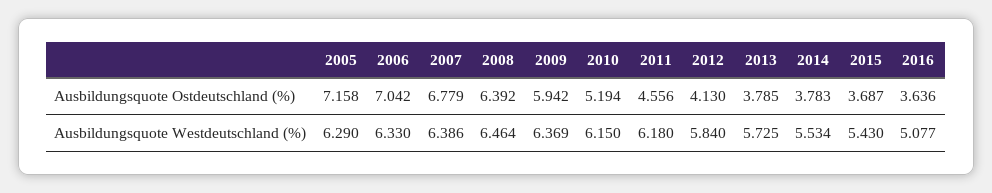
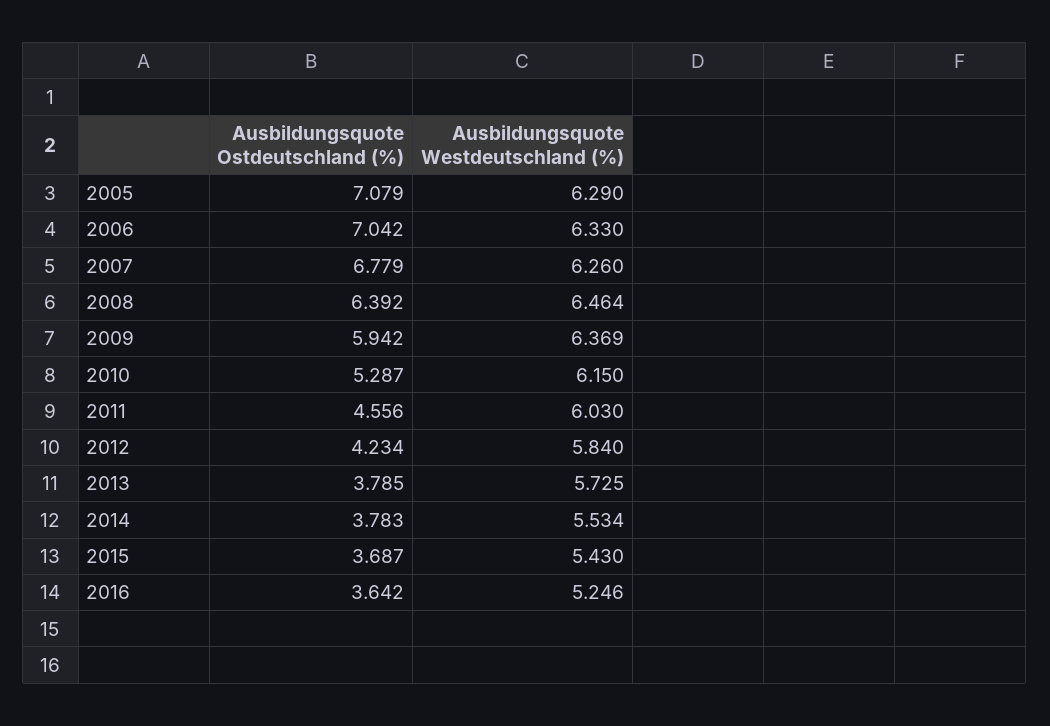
  {
    "2005": {
-     "Ausbildungsquote Ostdeutschland (%)": 7.158,
+     "Ausbildungsquote Ostdeutschland (%)": 7.079,
      "Ausbildungsquote Westdeutschland (%)": 6.29
    },
    "2006": {
      "Ausbildungsquote Ostdeutschland (%)": 7.042,
      "Ausbildungsquote Westdeutschland (%)": 6.33
    },
    "2007": {
      "Ausbildungsquote Ostdeutschland (%)": 6.779,
-     "Ausbildungsquote Westdeutschland (%)": 6.386
+     "Ausbildungsquote Westdeutschland (%)": 6.26
    },
    "2008": {
      "Ausbildungsquote Ostdeutschland (%)": 6.392,
      "Ausbildungsquote Westdeutschland (%)": 6.464
    },
    "2009": {
      "Ausbildungsquote Ostdeutschland (%)": 5.942,
      "Ausbildungsquote Westdeutschland (%)": 6.369
    },
    "2010": {
-     "Ausbildungsquote Ostdeutschland (%)": 5.194,
+     "Ausbildungsquote Ostdeutschland (%)": 5.287,
      "Ausbildungsquote Westdeutschland (%)": 6.15
    },
    "2011": {
      "Ausbildungsquote Ostdeutschland (%)": 4.556,
-     "Ausbildungsquote Westdeutschland (%)": 6.18
+     "Ausbildungsquote Westdeutschland (%)": 6.03
    },
    "2012": {
-     "Ausbildungsquote Ostdeutschland (%)": 4.13,
+     "Ausbildungsquote Ostdeutschland (%)": 4.234,
      "Ausbildungsquote Westdeutschland (%)": 5.84
    },
    "2013": {
      "Ausbildungsquote Ostdeutschland (%)": 3.785,
      "Ausbildungsquote Westdeutschland (%)": 5.725
    },
    "2014": {
      "Ausbildungsquote Ostdeutschland (%)": 3.783,
      "Ausbildungsquote Westdeutschland (%)": 5.534
    },
    "2015": {
      "Ausbildungsquote Ostdeutschland (%)": 3.687,
      "Ausbildungsquote Westdeutschland (%)": 5.43
    },
    "2016": {
-     "Ausbildungsquote Ostdeutschland (%)": 3.636,
+     "Ausbildungsquote Ostdeutschland (%)": 3.642,
-     "Ausbildungsquote Westdeutschland (%)": 5.077
+     "Ausbildungsquote Westdeutschland (%)": 5.246
    }
  }

